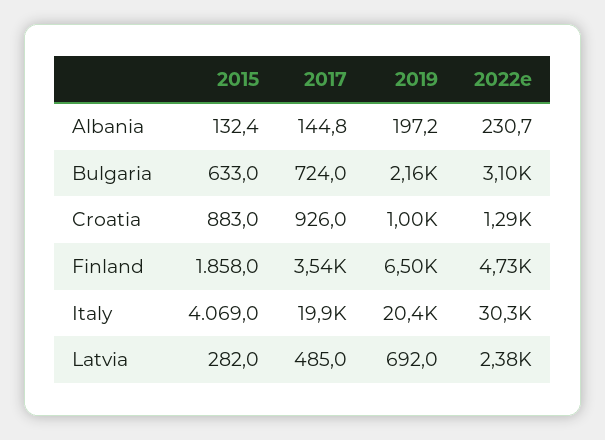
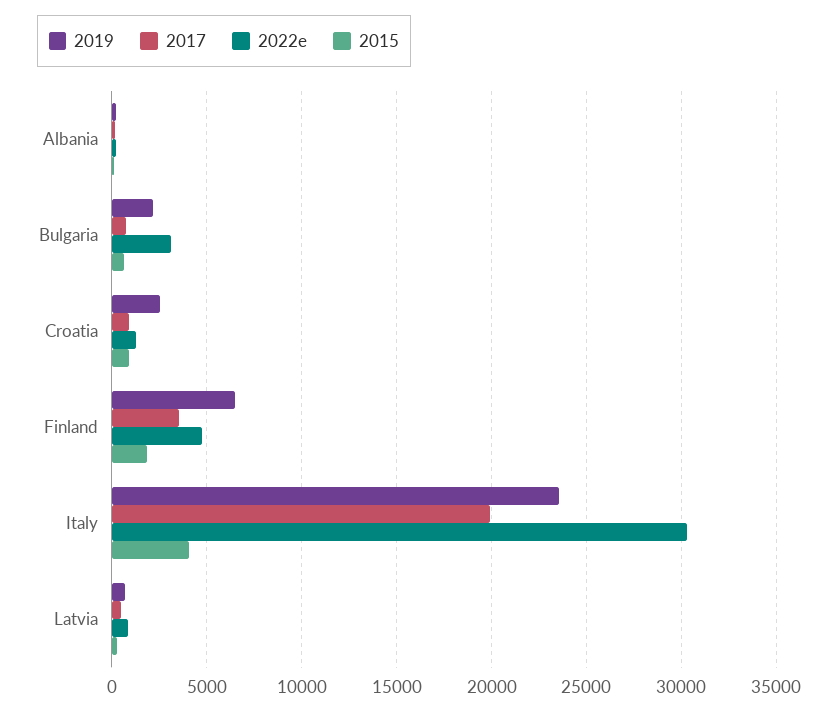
  {
    "2015": {
      "Albania": 132.4,
      "Bulgaria": 633,
      "Croatia": 883,
      "Finland": 1858,
      "Italy": 4069,
      "Latvia": 282
    },
    "2017": {
      "Albania": 144.8,
      "Bulgaria": 724,
      "Croatia": 926,
      "Finland": 3540,
      "Italy": 19900,
      "Latvia": 485
    },
    "2019": {
      "Albania": 197.2,
      "Bulgaria": 2160,
-     "Croatia": 1000,
+     "Croatia": 2500,
      "Finland": 6500,
-     "Italy": 20400,
+     "Italy": 23500,
      "Latvia": 692
    },
    "2022e": {
      "Albania": 230.7,
      "Bulgaria": 3100,
      "Croatia": 1290,
      "Finland": 4730,
      "Italy": 30300,
-     "Latvia": 2380
+     "Latvia": 1000
    }
  }

